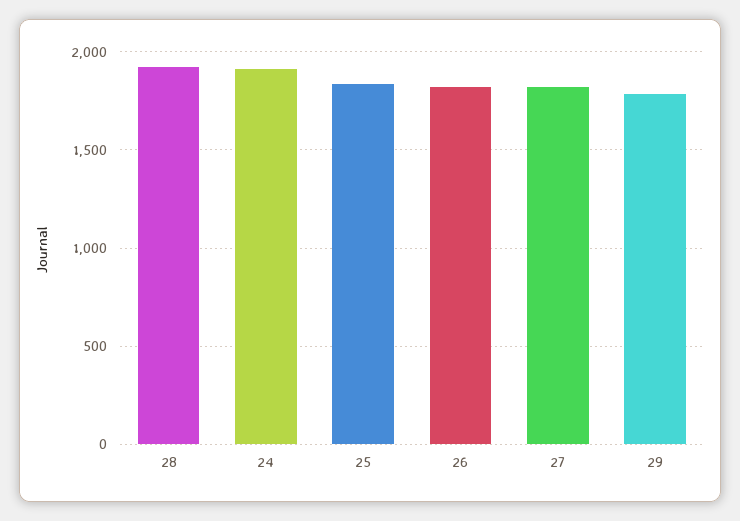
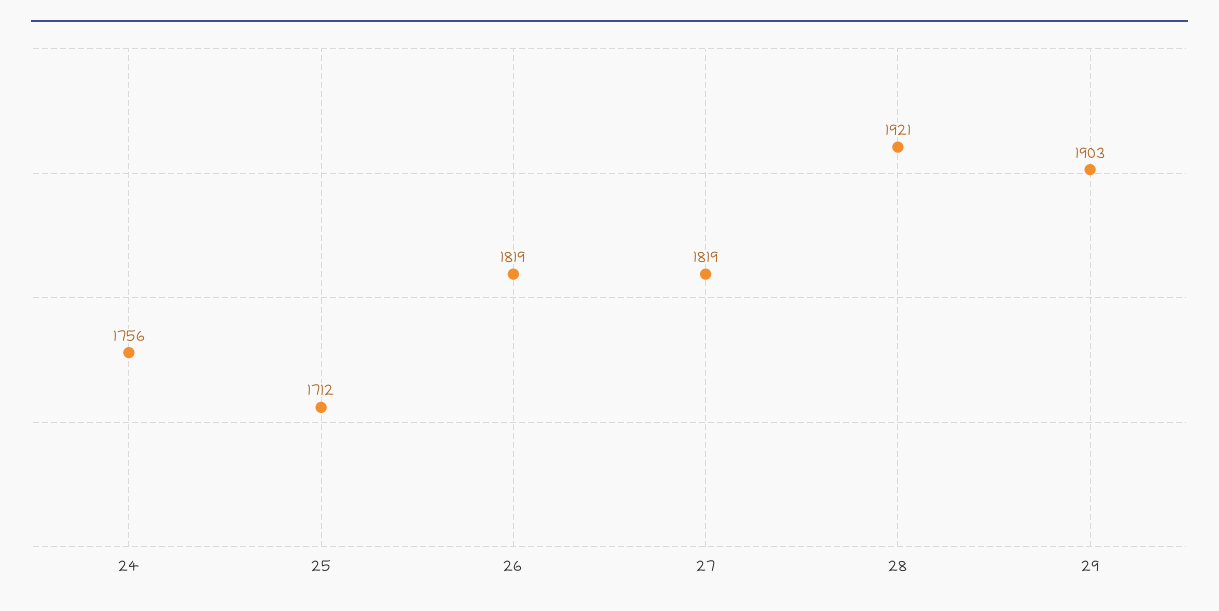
  {
    "28": 1921,
-   "24": 1900,
+   "24": 1756,
-   "25": 1850,
+   "25": 1712,
    "26": 1819,
    "27": 1819,
-   "29": 1800
+   "29": 1903
  }

